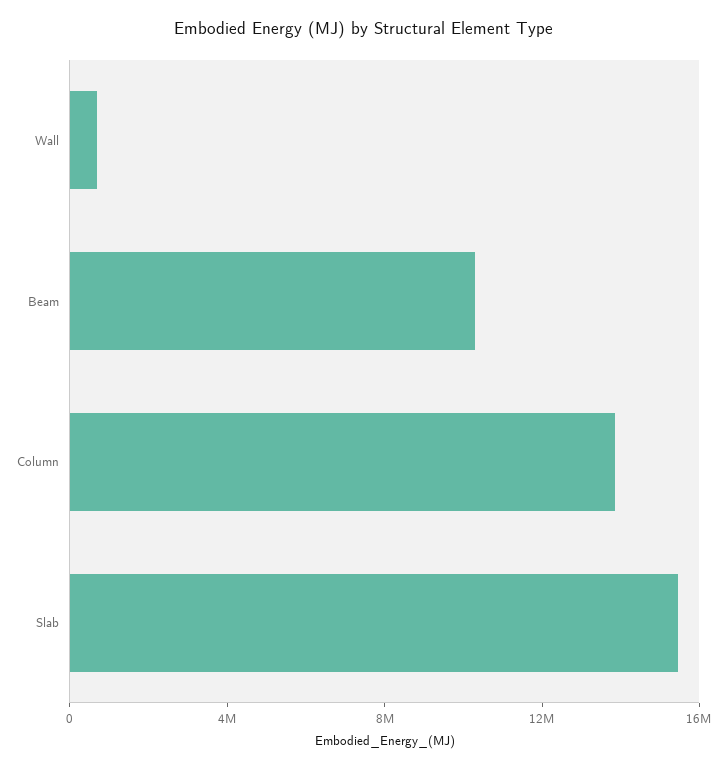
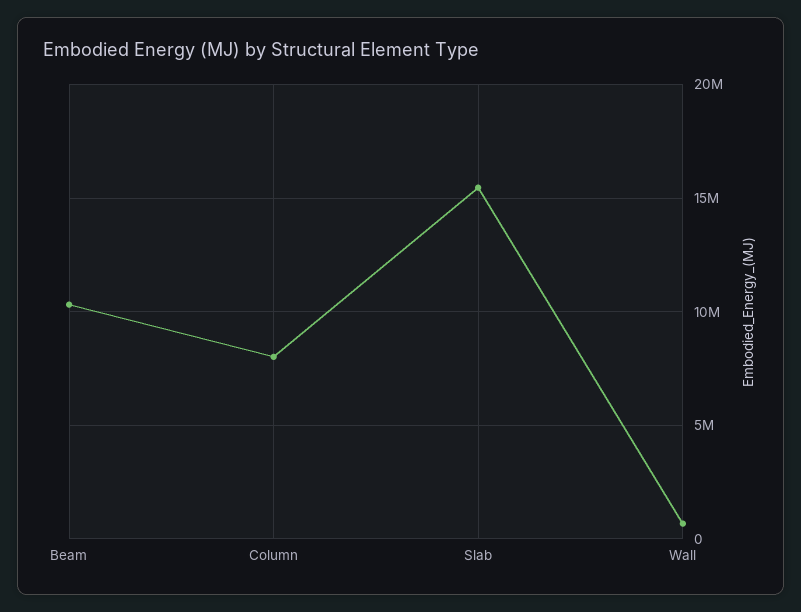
  {
    "Wall": 500000,
    "Beam": 10500000,
-   "Column": 14000000,
+   "Column": 8000000,
    "Slab": 15500000
  }

